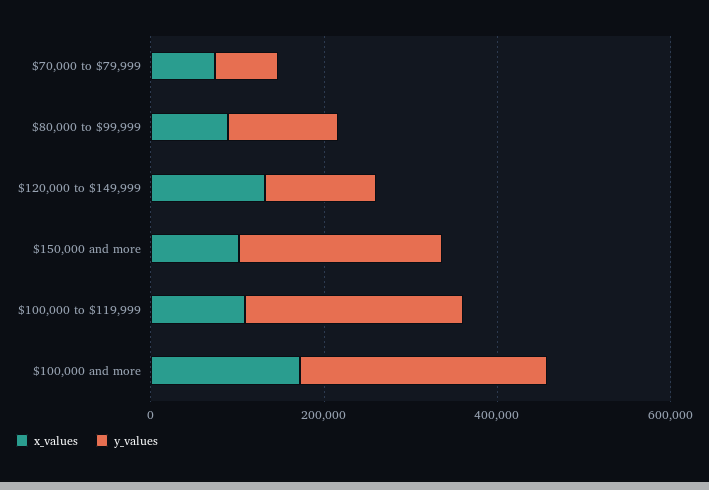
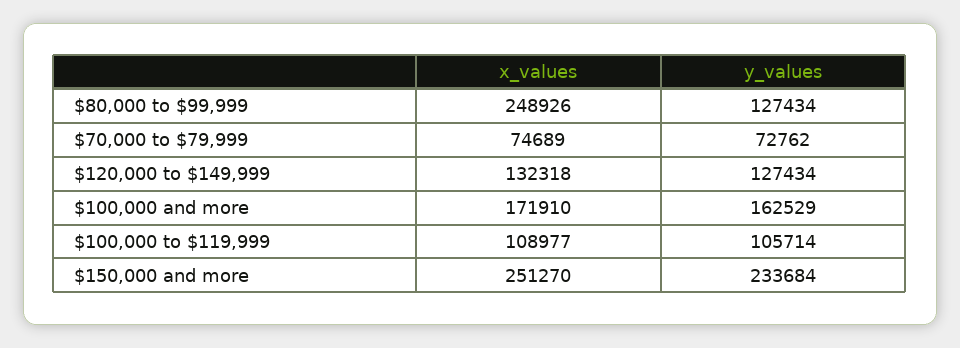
  {
    "x_values": {
      "$70,000 to $79,999": 74689,
-     "$80,000 to $99,999": 100000,
+     "$80,000 to $99,999": 248926,
      "$120,000 to $149,999": 132318,
-     "$150,000 and more": 100000,
+     "$150,000 and more": 251270,
      "$100,000 to $119,999": 108977,
      "$100,000 and more": 171910
    },
    "y_values": {
      "$70,000 to $79,999": 72762,
      "$80,000 to $99,999": 127434,
      "$120,000 to $149,999": 127434,
      "$150,000 and more": 233684,
-     "$100,000 to $119,999": 250000,
+     "$100,000 to $119,999": 105714,
-     "$100,000 and more": 300000
+     "$100,000 and more": 162529
    }
  }

